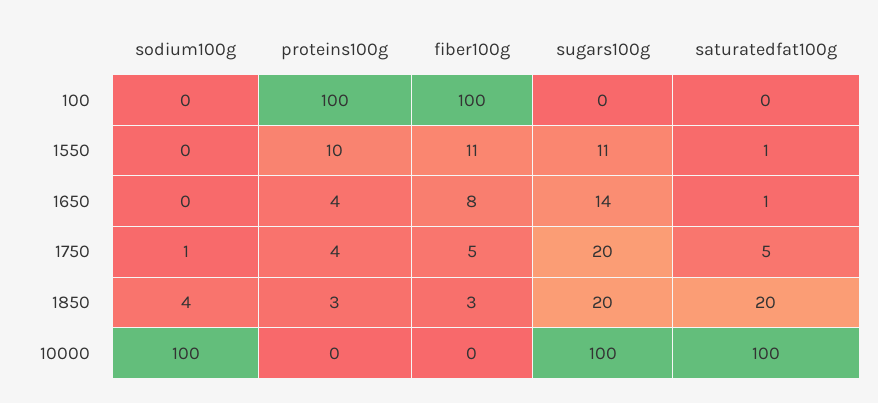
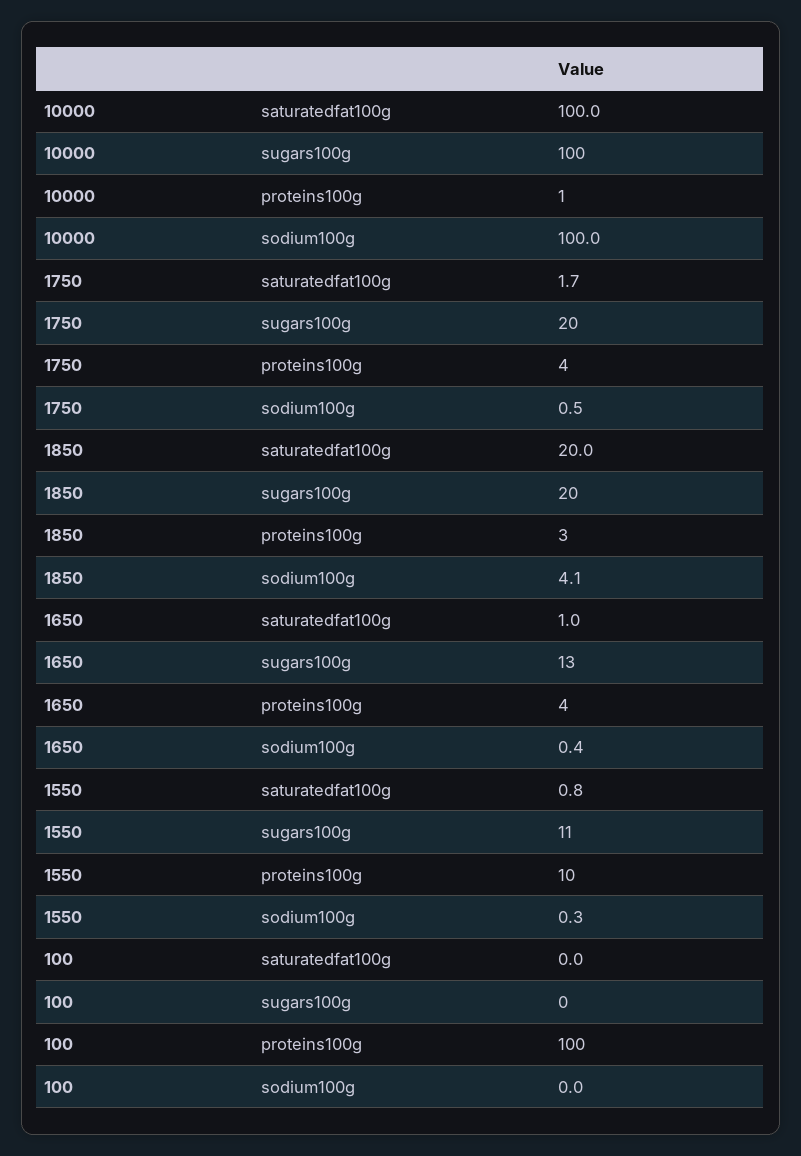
  {
    "sodium100g": {
      "100": 0,
      "1550": 0.3,
      "1650": 0.4,
      "1750": 0.5,
      "1850": 4.1,
      "10000": 100
    },
    "proteins100g": {
      "100": 100,
      "1550": 10,
      "1650": 4,
      "1750": 4,
      "1850": 3,
-     "10000": 0
+     "10000": 1
    },
-   "fiber100g": {
-     "100": 100,
-     "1550": 11,
-     "1650": 8,
-     "1750": 5,
-     "1850": 3,
-     "10000": 0
-   },
    "sugars100g": {
      "100": 0,
      "1550": 11,
-     "1650": 14,
+     "1650": 13,
      "1750": 20,
      "1850": 20,
      "10000": 100
    },
    "saturatedfat100g": {
      "100": 0,
      "1550": 0.8,
      "1650": 1,
-     "1750": 5,
+     "1750": 1.7,
      "1850": 20,
      "10000": 100
    }
  }

